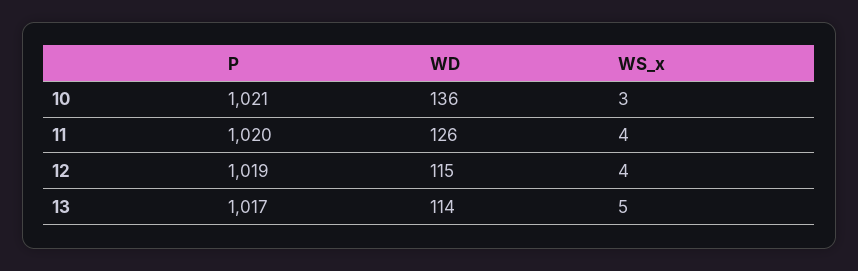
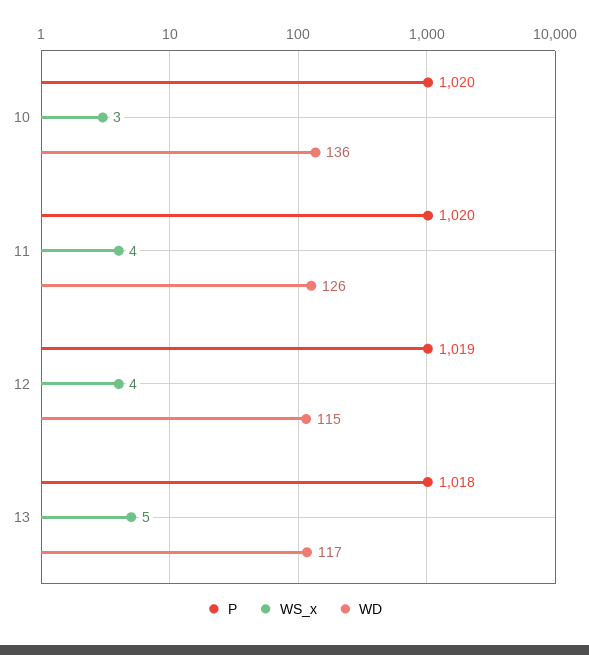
  {
    "P": {
-     "10": 1021,
+     "10": 1020,
      "11": 1020,
      "12": 1019,
-     "13": 1017
+     "13": 1018
    },
    "WD": {
      "10": 136,
      "11": 126,
      "12": 115,
-     "13": 114
+     "13": 117
    },
    "WS_x": {
      "10": 3,
      "11": 4,
      "12": 4,
      "13": 5
    }
  }

